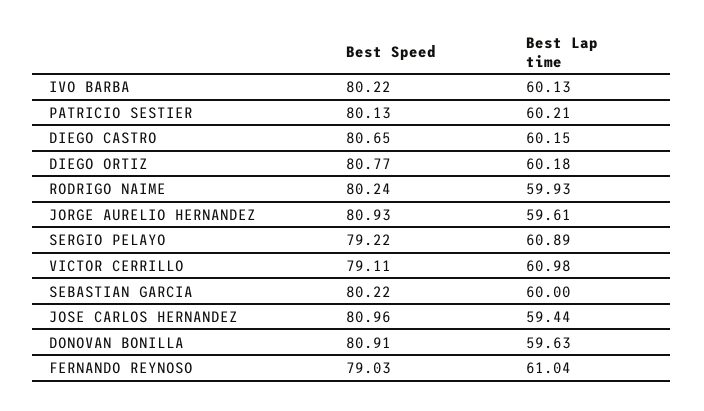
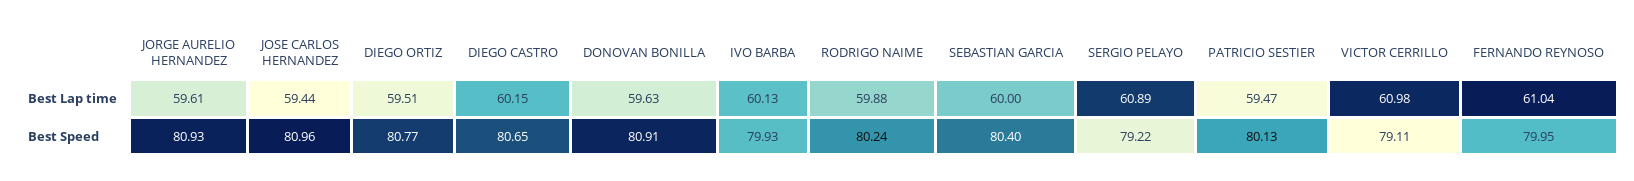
  {
    "Best Speed": {
-     "IVO BARBA": 80.22,
+     "IVO BARBA": 79.93,
      "PATRICIO SESTIER": 80.13,
      "DIEGO CASTRO": 80.65,
      "DIEGO ORTIZ": 80.77,
      "RODRIGO NAIME": 80.24,
      "JORGE AURELIO HERNANDEZ": 80.93,
      "SERGIO PELAYO": 79.22,
      "VICTOR CERRILLO": 79.11,
-     "SEBASTIAN GARCIA": 80.22,
+     "SEBASTIAN GARCIA": 80.4,
      "JOSE CARLOS HERNANDEZ": 80.96,
      "DONOVAN BONILLA": 80.91,
-     "FERNANDO REYNOSO": 79.03
+     "FERNANDO REYNOSO": 79.95
    },
    "Best Lap time": {
      "IVO BARBA": 60.13,
-     "PATRICIO SESTIER": 60.21,
+     "PATRICIO SESTIER": 59.47,
      "DIEGO CASTRO": 60.15,
-     "DIEGO ORTIZ": 60.18,
+     "DIEGO ORTIZ": 59.51,
-     "RODRIGO NAIME": 59.93,
+     "RODRIGO NAIME": 59.88,
      "JORGE AURELIO HERNANDEZ": 59.61,
      "SERGIO PELAYO": 60.89,
      "VICTOR CERRILLO": 60.98,
      "SEBASTIAN GARCIA": 60,
      "JOSE CARLOS HERNANDEZ": 59.44,
      "DONOVAN BONILLA": 59.63,
      "FERNANDO REYNOSO": 61.04
    }
  }

